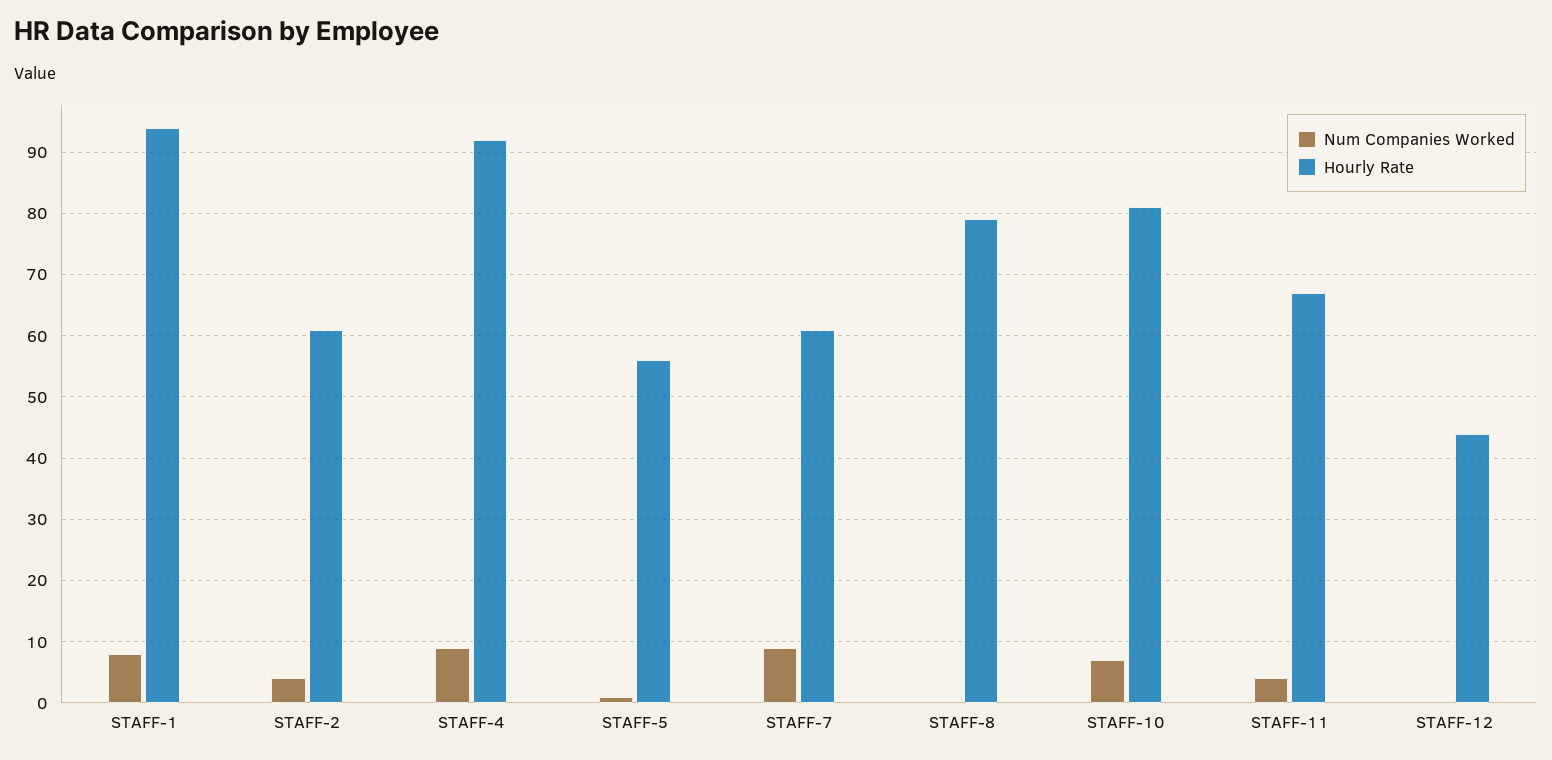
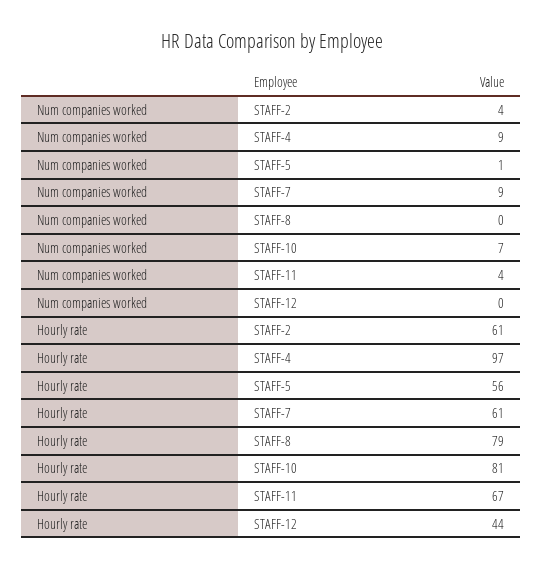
  {
    "Num Companies Worked": {
-     "STAFF-1": 8,
      "STAFF-2": 4,
      "STAFF-4": 9,
      "STAFF-5": 1,
      "STAFF-7": 9,
      "STAFF-8": 0,
      "STAFF-10": 7,
      "STAFF-11": 4,
      "STAFF-12": 0
    },
    "Hourly Rate": {
-     "STAFF-1": 94,
      "STAFF-2": 61,
-     "STAFF-4": 92,
+     "STAFF-4": 97,
      "STAFF-5": 56,
      "STAFF-7": 61,
      "STAFF-8": 79,
      "STAFF-10": 81,
      "STAFF-11": 67,
      "STAFF-12": 44
    }
  }

